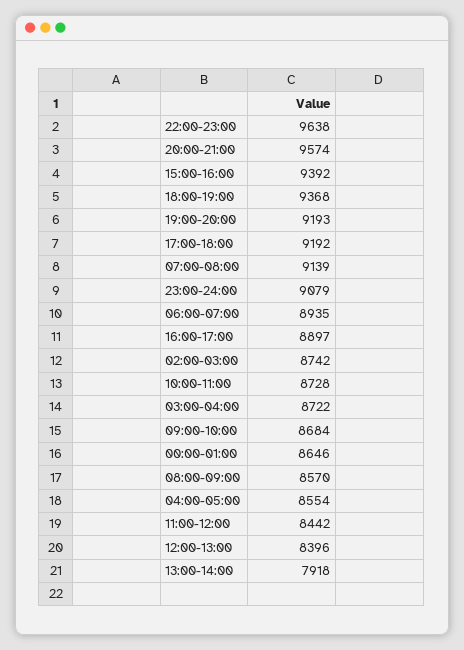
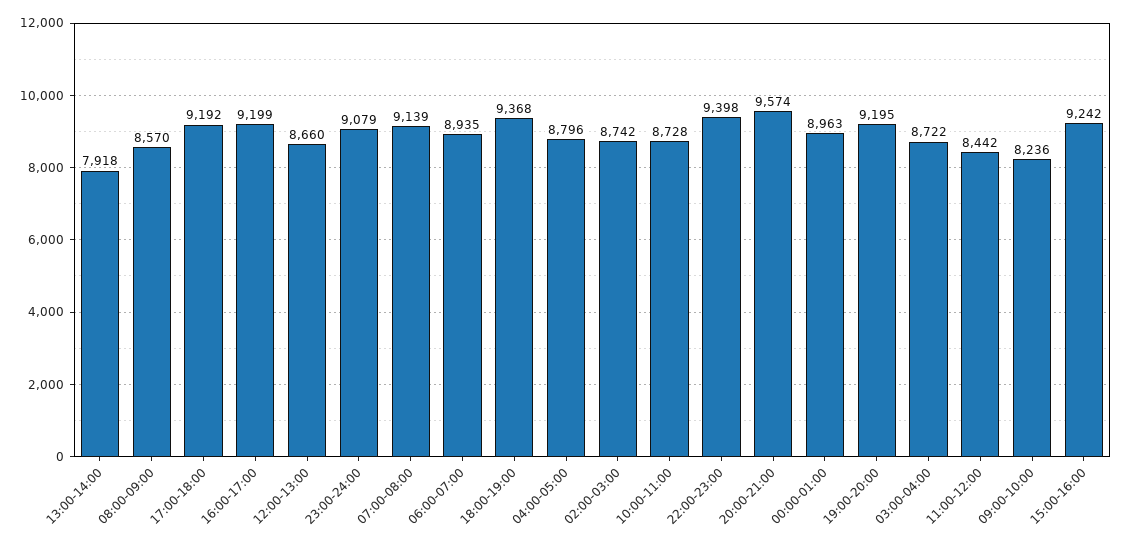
  {
-   "22:00-23:00": 9638,
+   "22:00-23:00": 9398,
    "20:00-21:00": 9574,
-   "15:00-16:00": 9392,
+   "15:00-16:00": 9242,
    "18:00-19:00": 9368,
-   "19:00-20:00": 9193,
+   "19:00-20:00": 9195,
    "17:00-18:00": 9192,
    "07:00-08:00": 9139,
    "23:00-24:00": 9079,
    "06:00-07:00": 8935,
-   "16:00-17:00": 8897,
+   "16:00-17:00": 9199,
    "02:00-03:00": 8742,
    "10:00-11:00": 8728,
    "03:00-04:00": 8722,
-   "09:00-10:00": 8684,
+   "09:00-10:00": 8236,
-   "00:00-01:00": 8646,
+   "00:00-01:00": 8963,
    "08:00-09:00": 8570,
-   "04:00-05:00": 8554,
+   "04:00-05:00": 8796,
    "11:00-12:00": 8442,
-   "12:00-13:00": 8396,
+   "12:00-13:00": 8660,
    "13:00-14:00": 7918
  }

